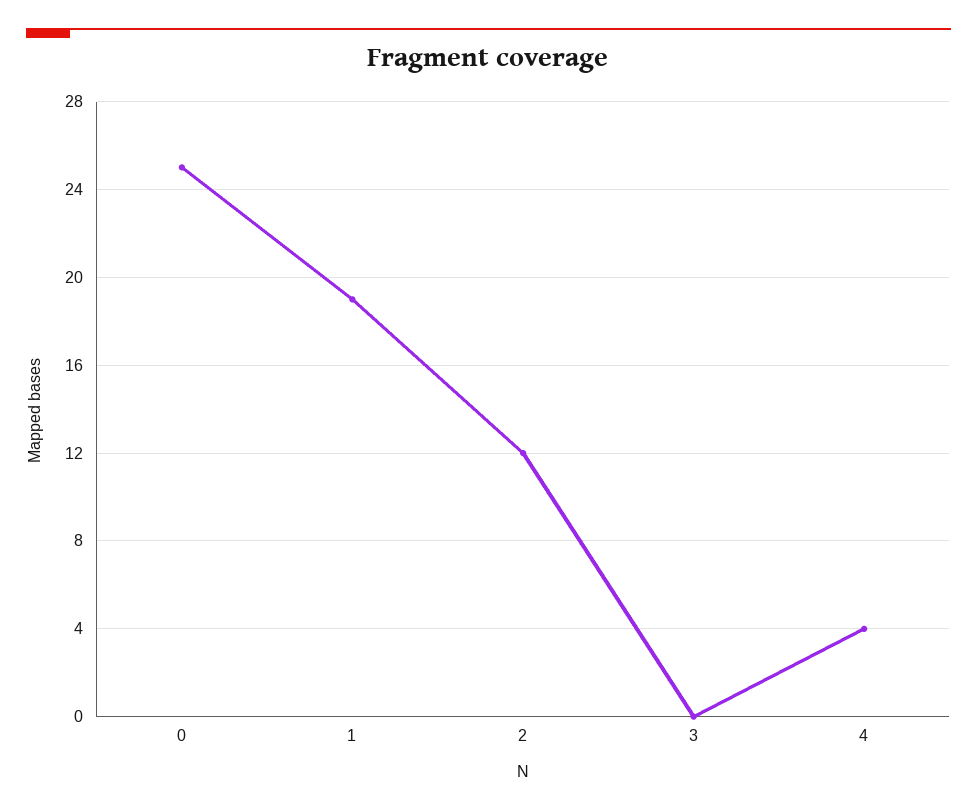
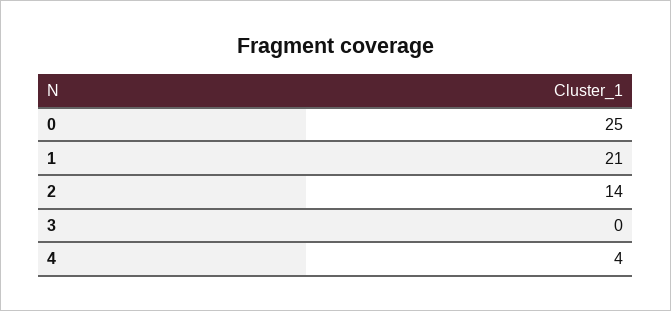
  {
    "0": 25,
-   "1": 19,
+   "1": 21,
-   "2": 12,
+   "2": 14,
    "3": 0,
    "4": 4
  }

